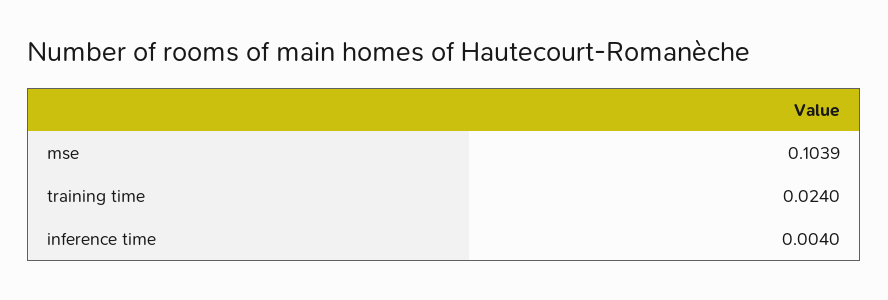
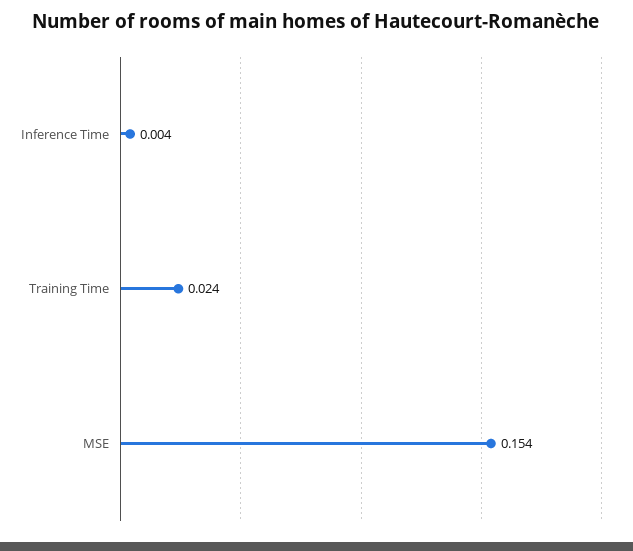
  {
-   "mse": 0.1039,
+   "mse": 0.154,
    "training time": 0.024,
    "inference time": 0.004
  }

